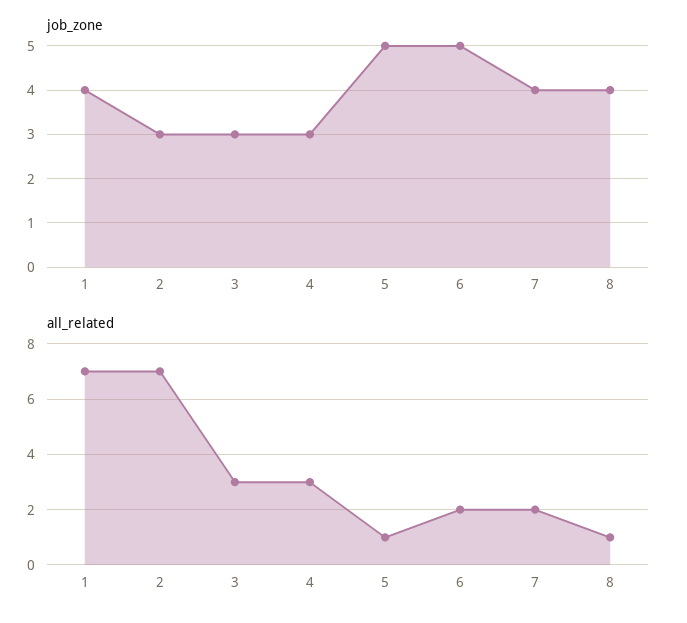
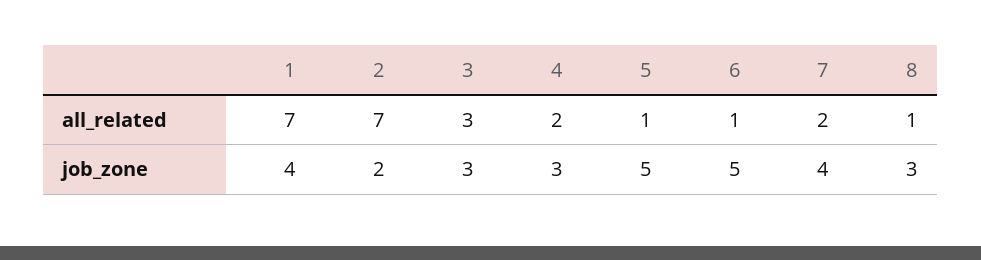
  {
    "job_zone": {
      "1": 4,
-     "2": 3,
+     "2": 2,
      "3": 3,
      "4": 3,
      "5": 5,
      "6": 5,
      "7": 4,
-     "8": 4
+     "8": 3
    },
    "all_related": {
      "1": 7,
      "2": 7,
      "3": 3,
-     "4": 3,
+     "4": 2,
      "5": 1,
-     "6": 2,
+     "6": 1,
      "7": 2,
      "8": 1
    }
  }

